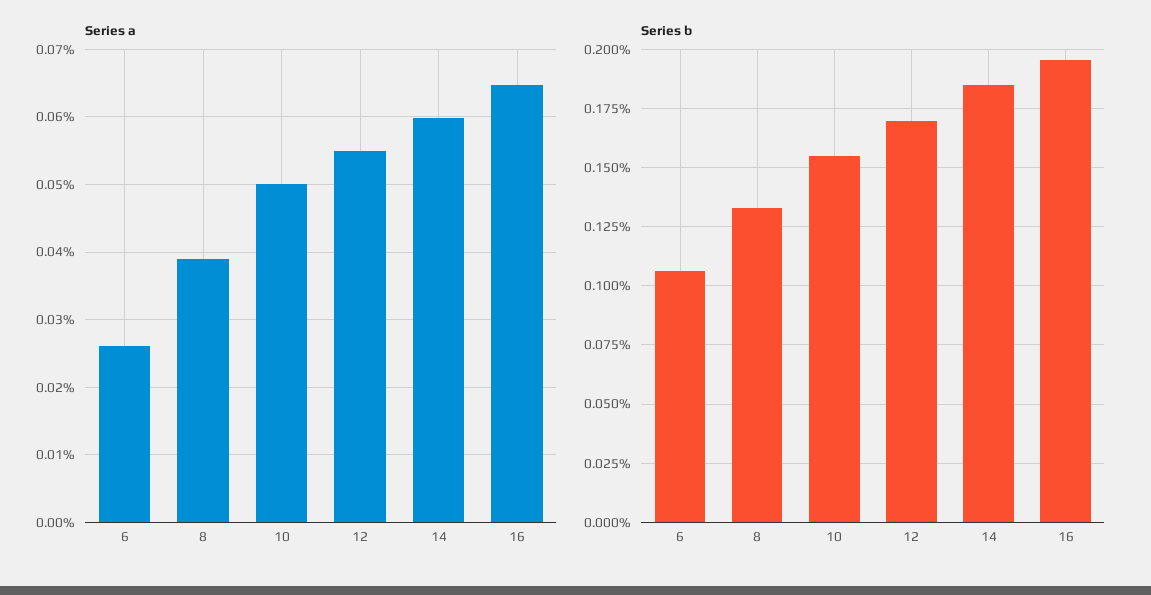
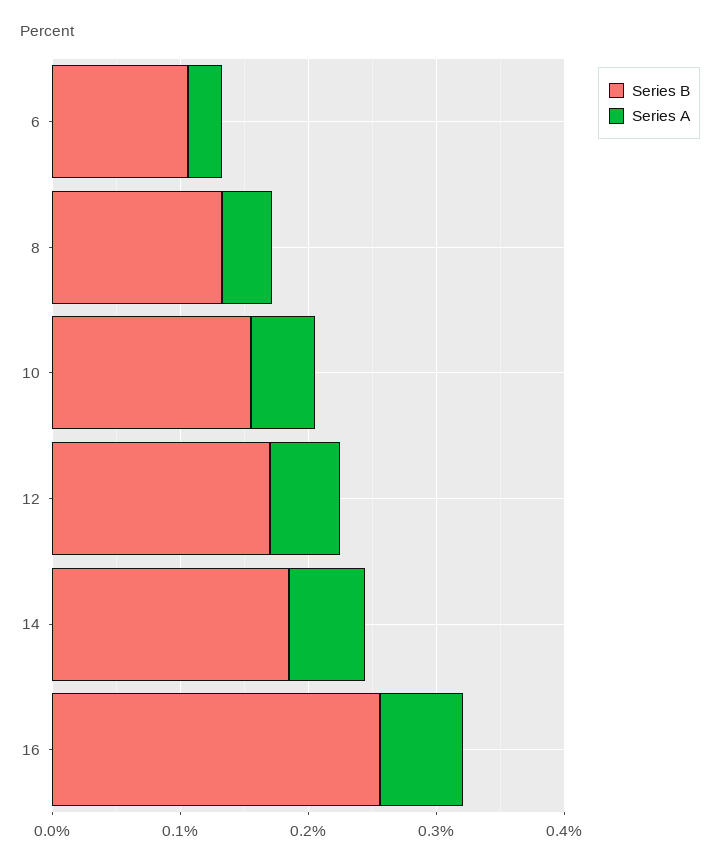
  {
    "Series a": {
      "6": 0.026,
      "8": 0.039,
      "10": 0.05,
      "12": 0.055,
      "14": 0.06,
      "16": 0.065
    },
    "Series b": {
      "6": 0.105,
      "8": 0.135,
      "10": 0.155,
      "12": 0.17,
      "14": 0.185,
-     "16": 0.195
+     "16": 0.26
    }
  }

